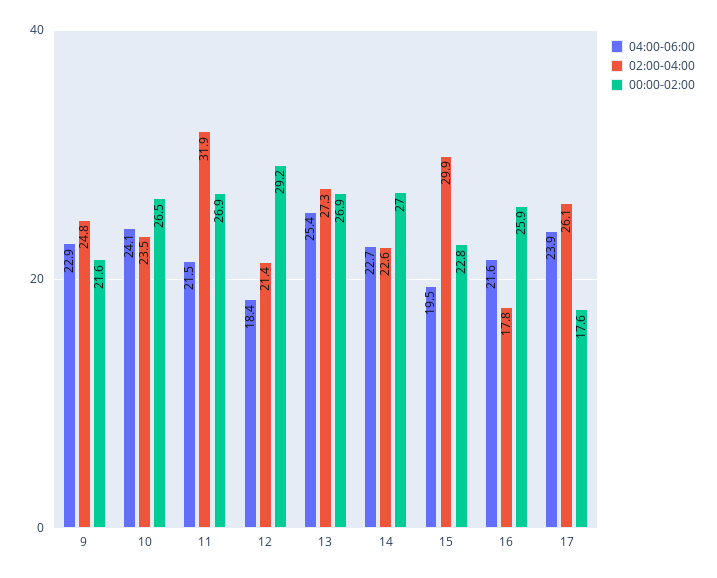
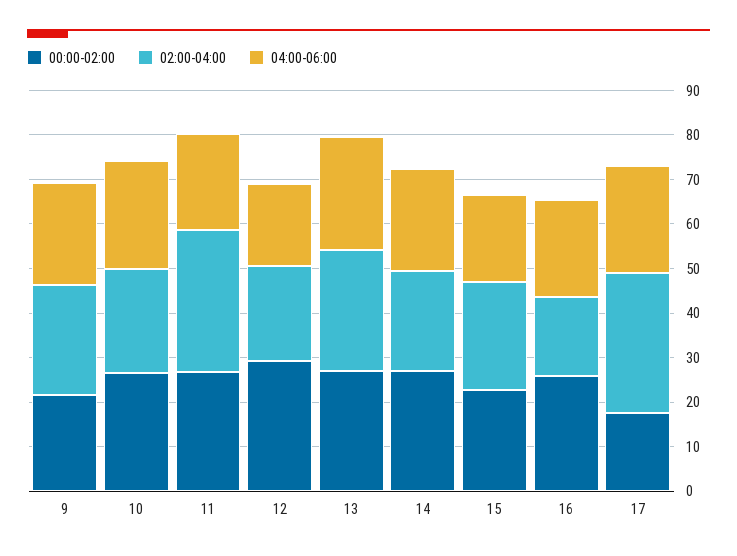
  {
    "04:00-06:00": {
      "9": 22.9,
      "10": 24.1,
      "11": 21.5,
      "12": 18.4,
      "13": 25.4,
      "14": 22.7,
      "15": 19.5,
      "16": 21.6,
      "17": 23.9
    },
    "02:00-04:00": {
      "9": 24.8,
      "10": 23.5,
      "11": 31.9,
      "12": 21.4,
      "13": 27.3,
      "14": 22.6,
-     "15": 29.9,
+     "15": 24,
      "16": 17.8,
-     "17": 26.1
+     "17": 32
    },
    "00:00-02:00": {
      "9": 21.6,
      "10": 26.5,
      "11": 26.9,
      "12": 29.2,
      "13": 26.9,
      "14": 27,
      "15": 22.8,
      "16": 25.9,
      "17": 17.6
    }
  }

